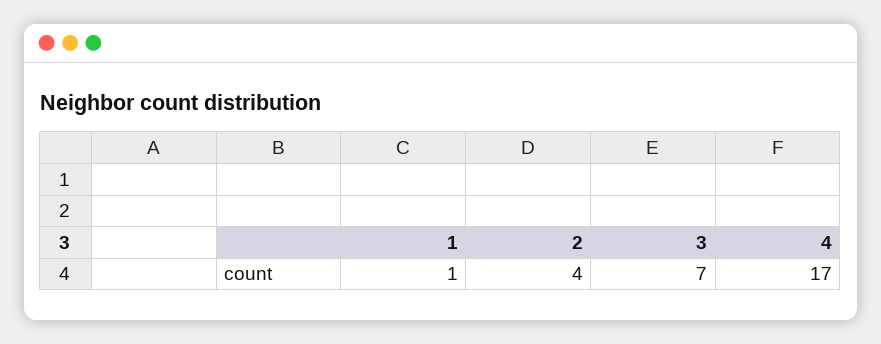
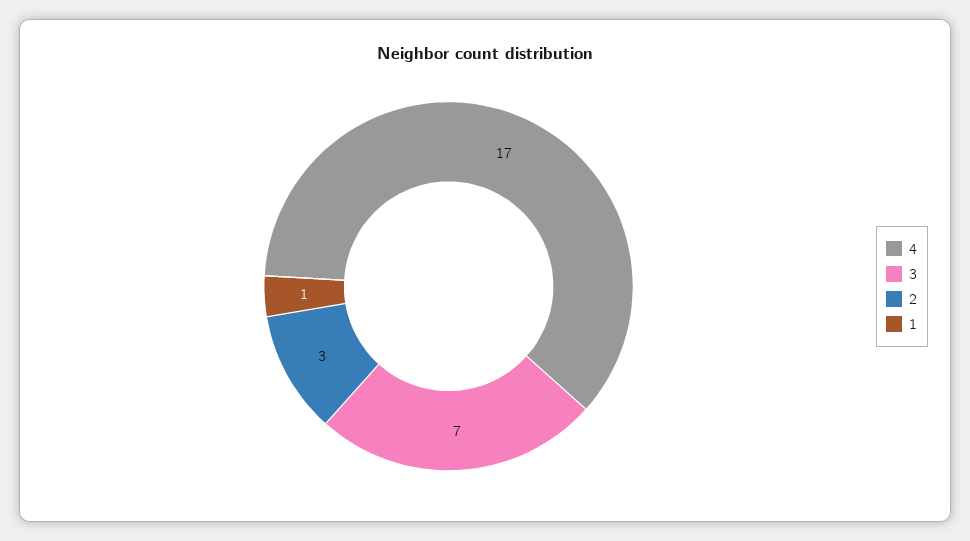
  {
    "1": 1,
-   "2": 4,
+   "2": 3,
    "3": 7,
    "4": 17
  }

